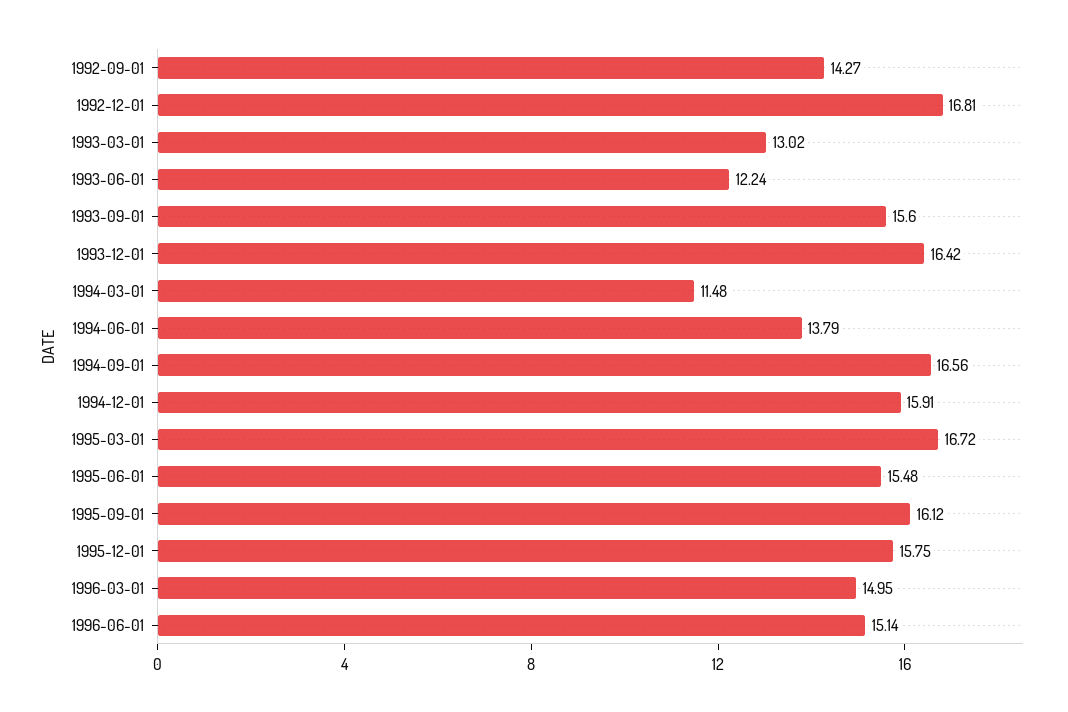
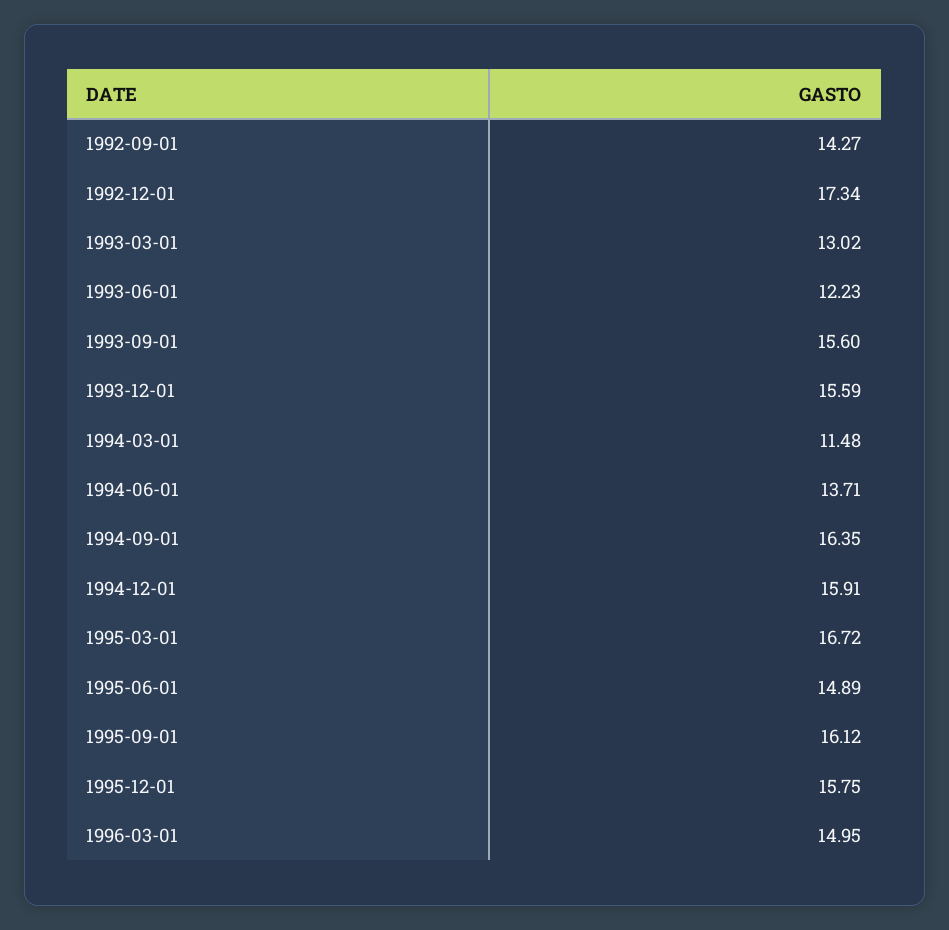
  {
    "1992-09-01": 14.27,
-   "1992-12-01": 16.81,
+   "1992-12-01": 17.34,
    "1993-03-01": 13.02,
-   "1993-06-01": 12.24,
+   "1993-06-01": 12.23,
    "1993-09-01": 15.6,
-   "1993-12-01": 16.42,
+   "1993-12-01": 15.59,
    "1994-03-01": 11.48,
-   "1994-06-01": 13.79,
+   "1994-06-01": 13.71,
-   "1994-09-01": 16.56,
+   "1994-09-01": 16.35,
    "1994-12-01": 15.91,
    "1995-03-01": 16.72,
-   "1995-06-01": 15.48,
+   "1995-06-01": 14.89,
    "1995-09-01": 16.12,
    "1995-12-01": 15.75,
-   "1996-03-01": 14.95,
+   "1996-03-01": 14.95
-   "1996-06-01": 15.14
  }

